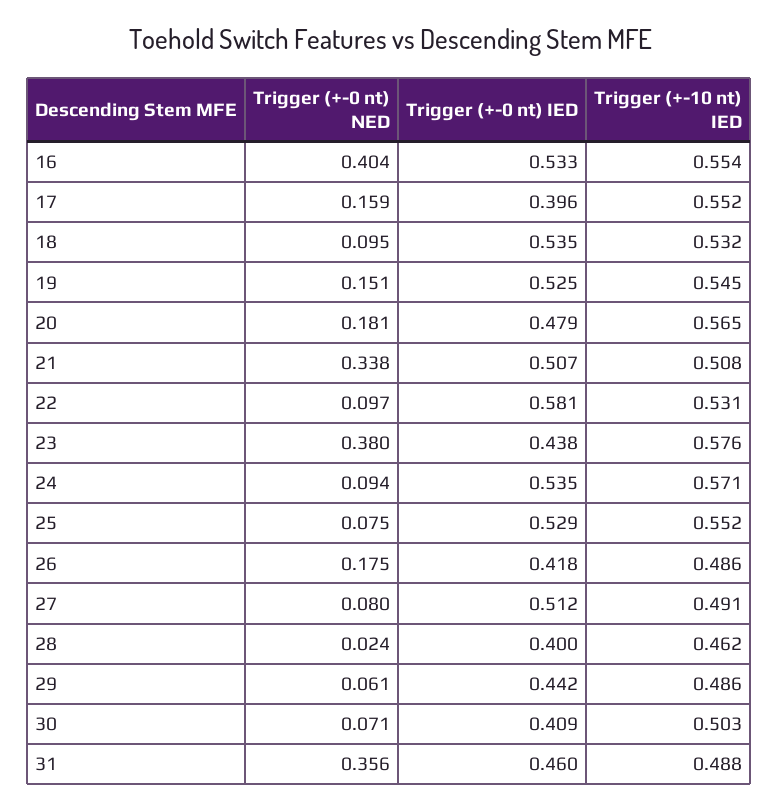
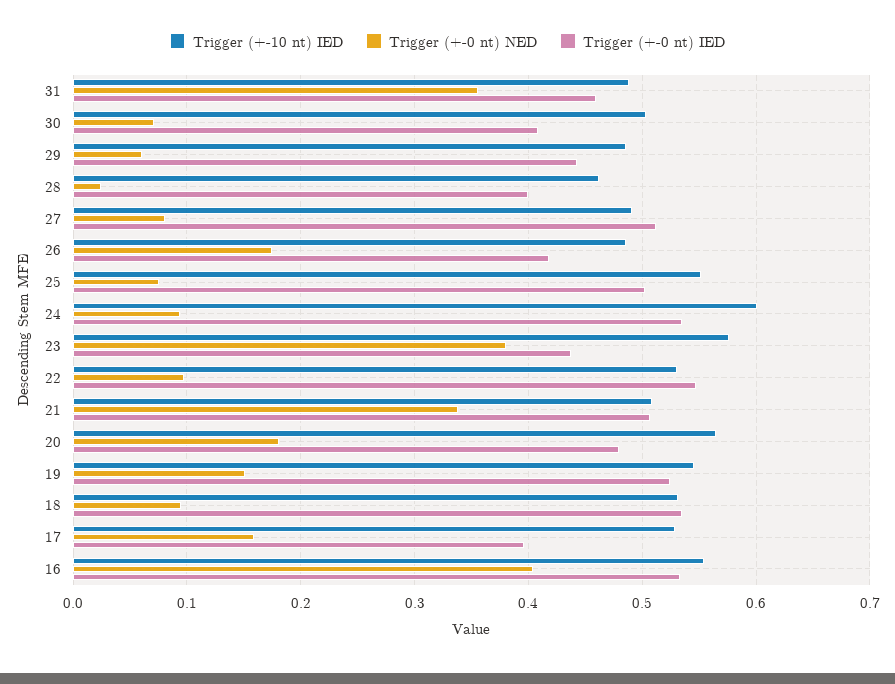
  {
    "Trigger (+-0 nt) NED": {
      "16": 0.404,
      "17": 0.159,
      "18": 0.095,
      "19": 0.151,
      "20": 0.181,
      "21": 0.338,
      "22": 0.097,
      "23": 0.38,
      "24": 0.094,
      "25": 0.075,
      "26": 0.175,
      "27": 0.08,
      "28": 0.024,
      "29": 0.061,
      "30": 0.071,
      "31": 0.356
    },
    "Trigger (+-0 nt) IED": {
      "16": 0.533,
      "17": 0.396,
      "18": 0.535,
      "19": 0.525,
      "20": 0.479,
      "21": 0.507,
-     "22": 0.581,
+     "22": 0.55,
      "23": 0.438,
      "24": 0.535,
-     "25": 0.529,
+     "25": 0.5,
      "26": 0.418,
      "27": 0.512,
      "28": 0.4,
      "29": 0.442,
      "30": 0.409,
      "31": 0.46
    },
    "Trigger (+-10 nt) IED": {
      "16": 0.554,
-     "17": 0.552,
+     "17": 0.53,
      "18": 0.532,
      "19": 0.545,
      "20": 0.565,
      "21": 0.508,
      "22": 0.531,
      "23": 0.576,
-     "24": 0.571,
+     "24": 0.6,
      "25": 0.552,
      "26": 0.486,
      "27": 0.491,
      "28": 0.462,
      "29": 0.486,
      "30": 0.503,
      "31": 0.488
    }
  }

